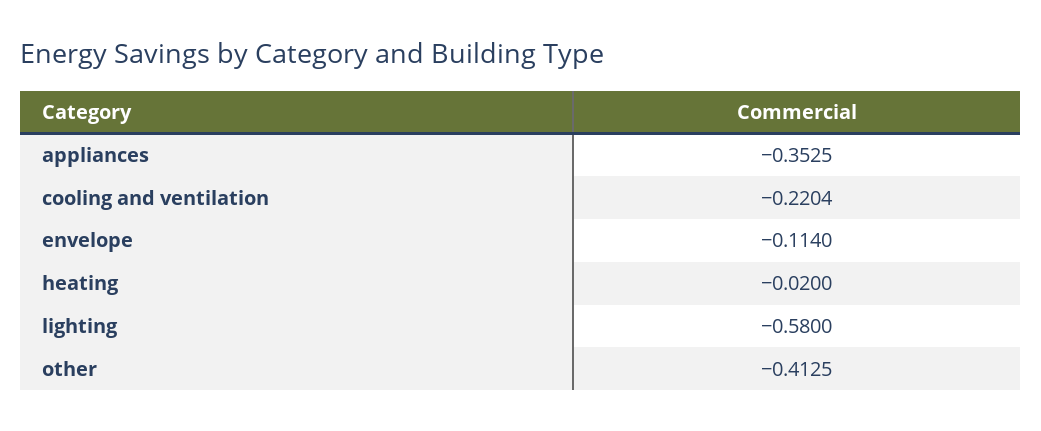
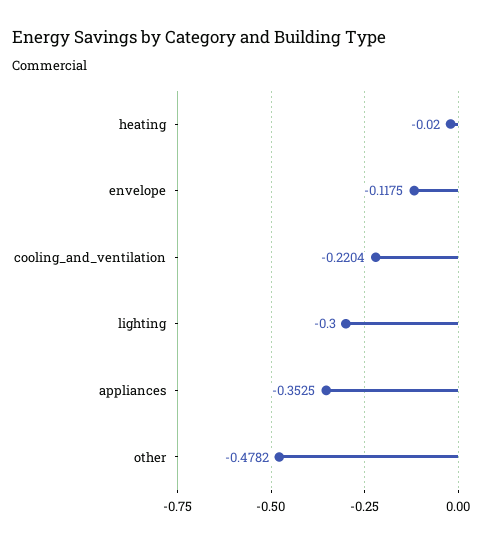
  {
    "appliances": -0.3525,
    "cooling and ventilation": -0.2204,
-   "envelope": -0.114,
+   "envelope": -0.1175,
    "heating": -0.02,
-   "lighting": -0.58,
+   "lighting": -0.3,
-   "other": -0.4125
+   "other": -0.4782
  }

